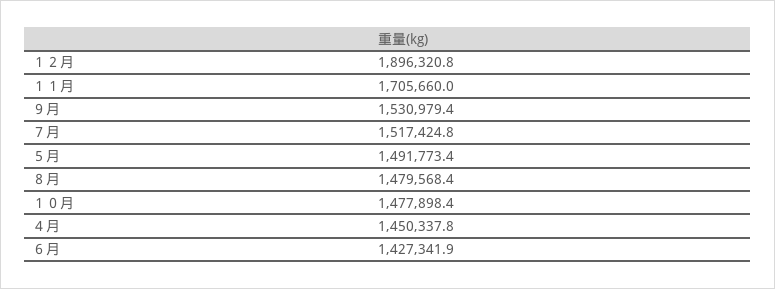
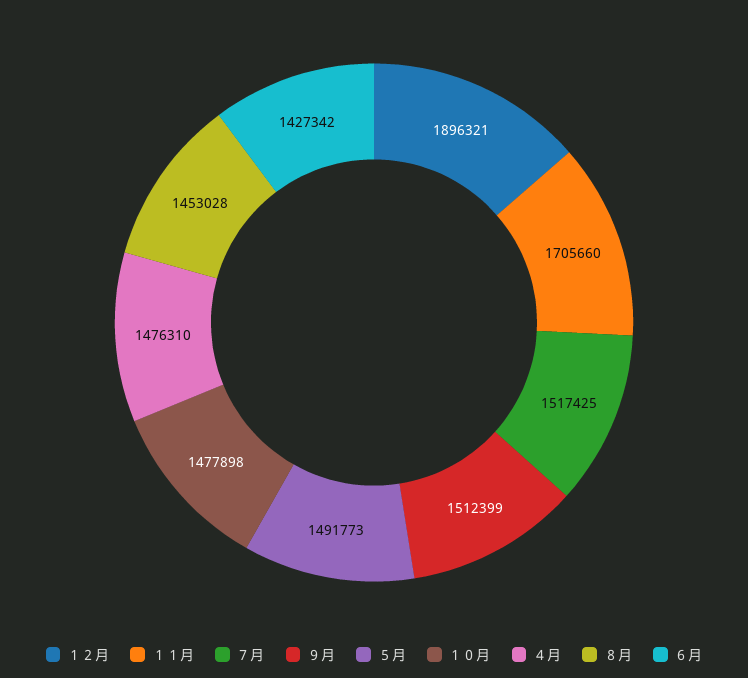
  {
    "１２月": 1896320.8,
    "１１月": 1705660,
-   "９月": 1530979.4,
+   "９月": 1512399,
    "７月": 1517424.8,
    "５月": 1491773.4,
-   "８月": 1479568.4,
+   "８月": 1453028,
    "１０月": 1477898.4,
-   "４月": 1450337.8,
+   "４月": 1476310,
    "６月": 1427341.9
  }

